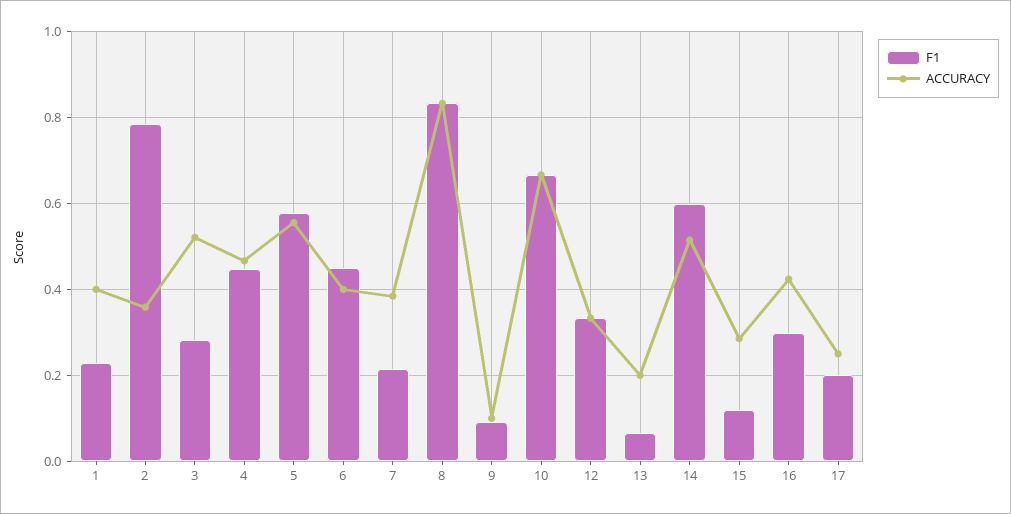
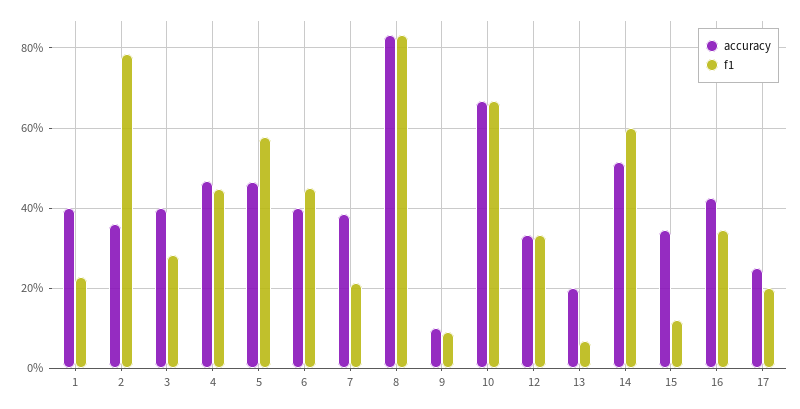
  {
    "F1": {
      "1": 0.22,
      "2": 0.78,
      "3": 0.28,
      "4": 0.44,
      "5": 0.58,
      "6": 0.46,
      "7": 0.22,
      "8": 0.84,
      "9": 0.1,
      "10": 0.66,
      "12": 0.34,
      "13": 0.06,
      "14": 0.6,
      "15": 0.12,
-     "16": 0.3,
+     "16": 0.34,
      "17": 0.2
    },
    "ACCURACY": {
      "1": 0.4,
      "2": 0.36,
-     "3": 0.52,
+     "3": 0.4,
      "4": 0.46,
-     "5": 0.56,
+     "5": 0.46,
      "6": 0.4,
      "7": 0.38,
      "8": 0.84,
      "9": 0.1,
      "10": 0.66,
      "12": 0.34,
      "13": 0.2,
      "14": 0.52,
-     "15": 0.28,
+     "15": 0.34,
      "16": 0.42,
      "17": 0.26
    }
  }

